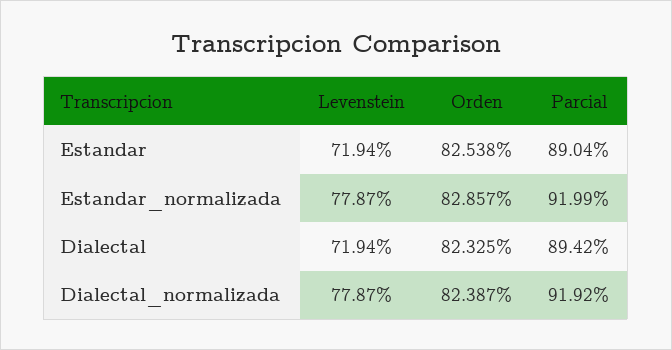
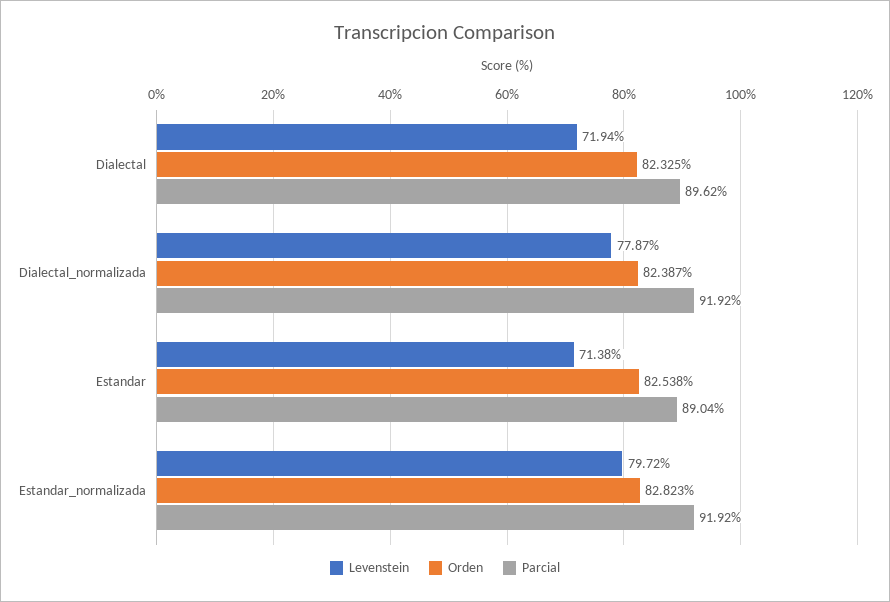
  {
    "Levenstein": {
-     "Estandar": 71.94,
+     "Estandar": 71.38,
-     "Estandar_normalizada": 77.87,
+     "Estandar_normalizada": 79.72,
      "Dialectal": 71.94,
      "Dialectal_normalizada": 77.87
    },
    "Orden": {
      "Estandar": 82.538,
-     "Estandar_normalizada": 82.857,
+     "Estandar_normalizada": 82.823,
      "Dialectal": 82.325,
      "Dialectal_normalizada": 82.387
    },
    "Parcial": {
      "Estandar": 89.04,
-     "Estandar_normalizada": 91.99,
+     "Estandar_normalizada": 91.92,
-     "Dialectal": 89.42,
+     "Dialectal": 89.62,
      "Dialectal_normalizada": 91.92
    }
  }

